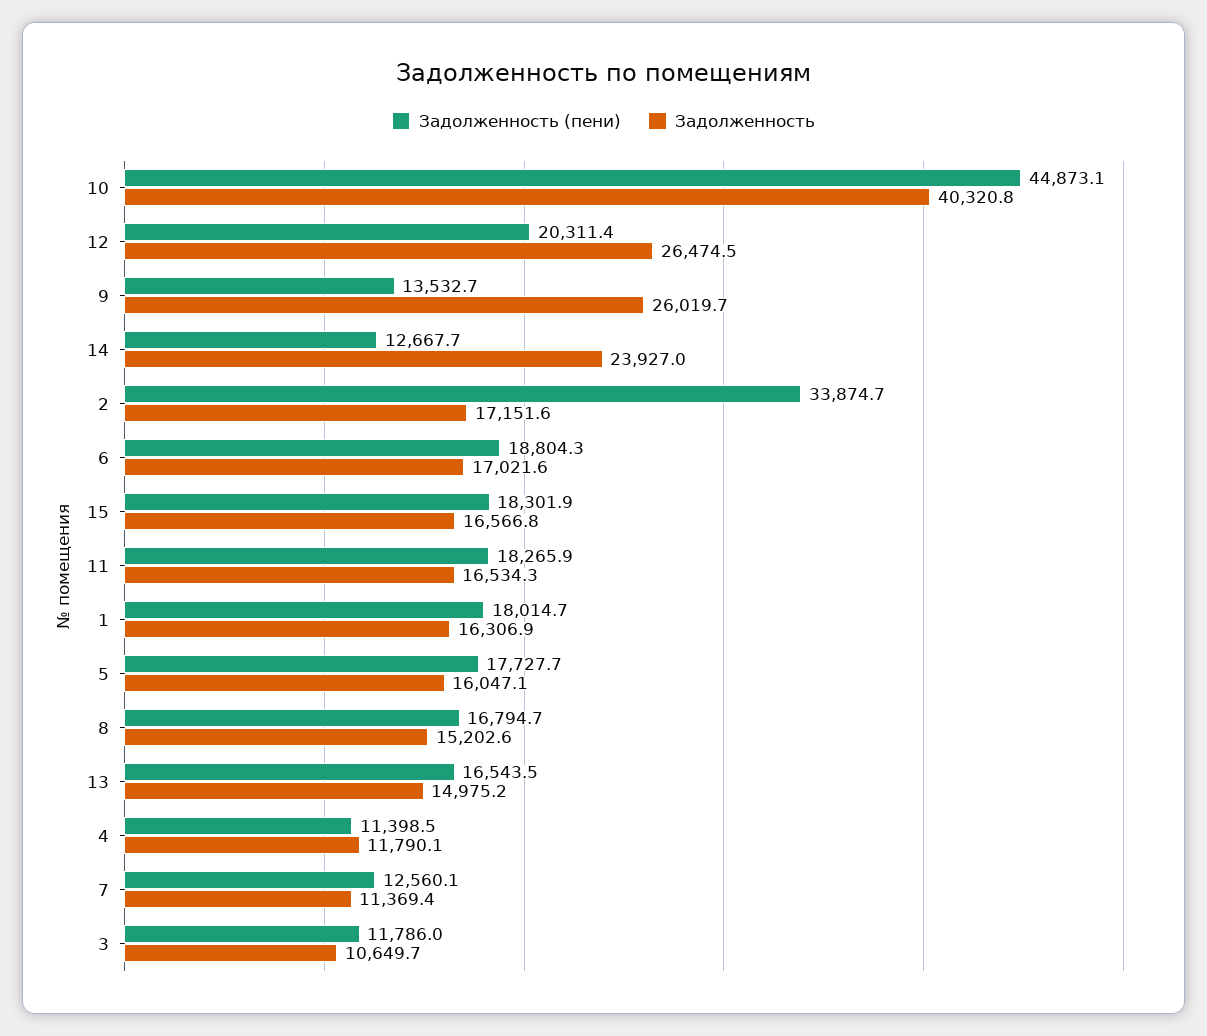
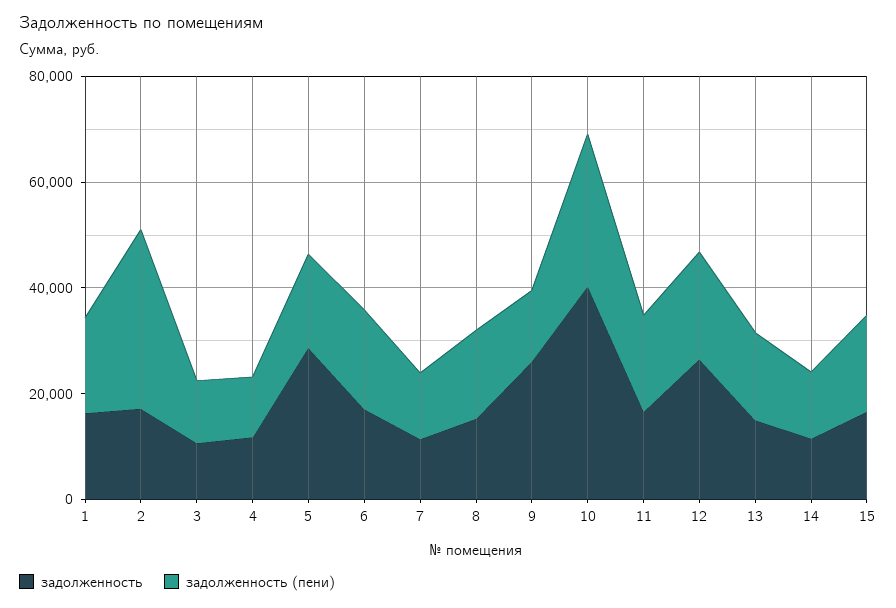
  {
    "Задолженность (пени)": {
-     "10": 44873.1,
+     "10": 30000,
      "12": 20311.4,
      "9": 13532.7,
      "14": 12667.7,
      "2": 33874.7,
      "6": 18804.3,
      "15": 18301.9,
      "11": 18265.9,
      "1": 18014.7,
      "5": 17727.7,
      "8": 16794.7,
      "13": 16543.5,
      "4": 11398.5,
      "7": 12560.1,
      "3": 11786
    },
    "Задолженность": {
      "10": 40320.8,
      "12": 26474.5,
      "9": 26019.7,
-     "14": 23927,
+     "14": 10000,
      "2": 17151.6,
      "6": 17021.6,
      "15": 16566.8,
      "11": 16534.3,
      "1": 16306.9,
-     "5": 16047.1,
+     "5": 30000,
      "8": 15202.6,
      "13": 14975.2,
      "4": 11790.1,
      "7": 11369.4,
      "3": 10649.7
    }
  }

